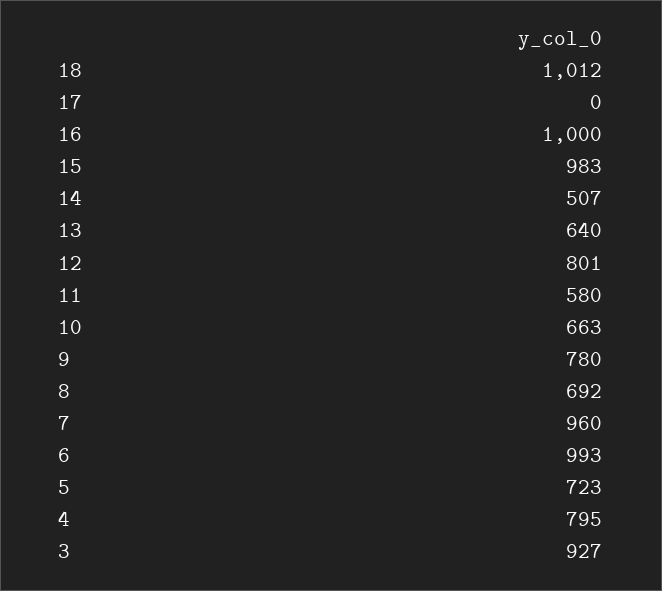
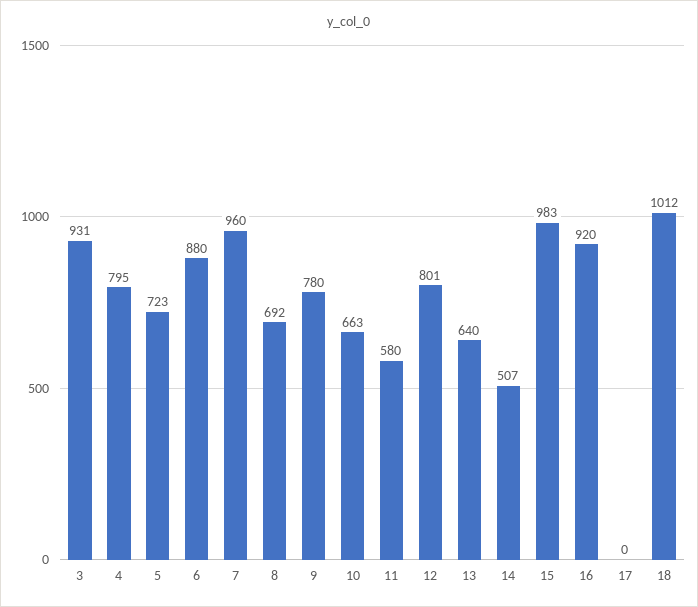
  {
    "18": 1012,
    "17": 0,
-   "16": 1000,
+   "16": 920,
    "15": 983,
    "14": 507,
    "13": 640,
    "12": 801,
    "11": 580,
    "10": 663,
    "9": 780,
    "8": 692,
    "7": 960,
-   "6": 993,
+   "6": 880,
    "5": 723,
    "4": 795,
-   "3": 927
+   "3": 931
  }

